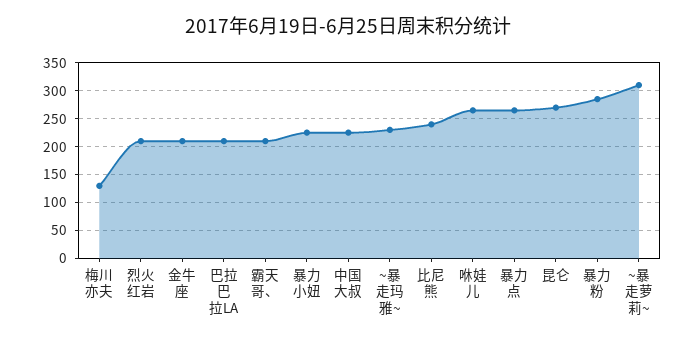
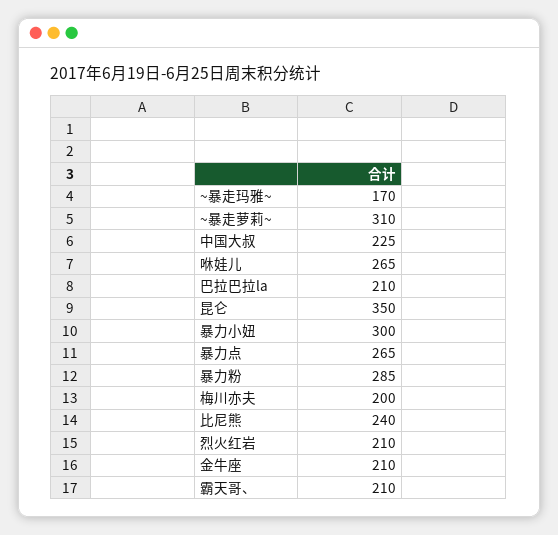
  {
-   "梅川亦夫": 125,
+   "梅川亦夫": 200,
    "烈火红岩": 210,
    "金牛座": 210,
    "巴拉巴拉LA": 210,
    "霸天哥、": 210,
-   "暴力小妞": 225,
+   "暴力小妞": 300,
    "中国大叔": 225,
-   "~暴走玛雅~": 225,
+   "~暴走玛雅~": 170,
    "比尼熊": 240,
    "咻娃儿": 265,
    "暴力点": 265,
-   "昆仑": 275,
+   "昆仑": 350,
    "暴力粉": 285,
    "~暴走萝莉~": 310
  }

